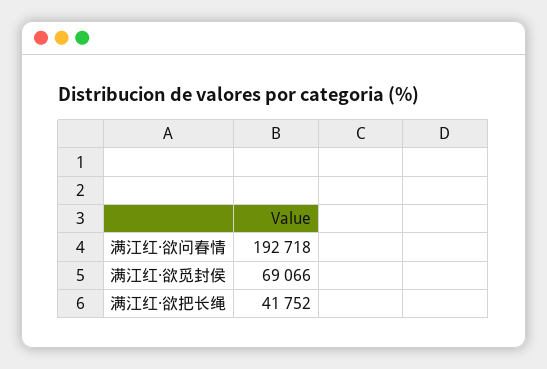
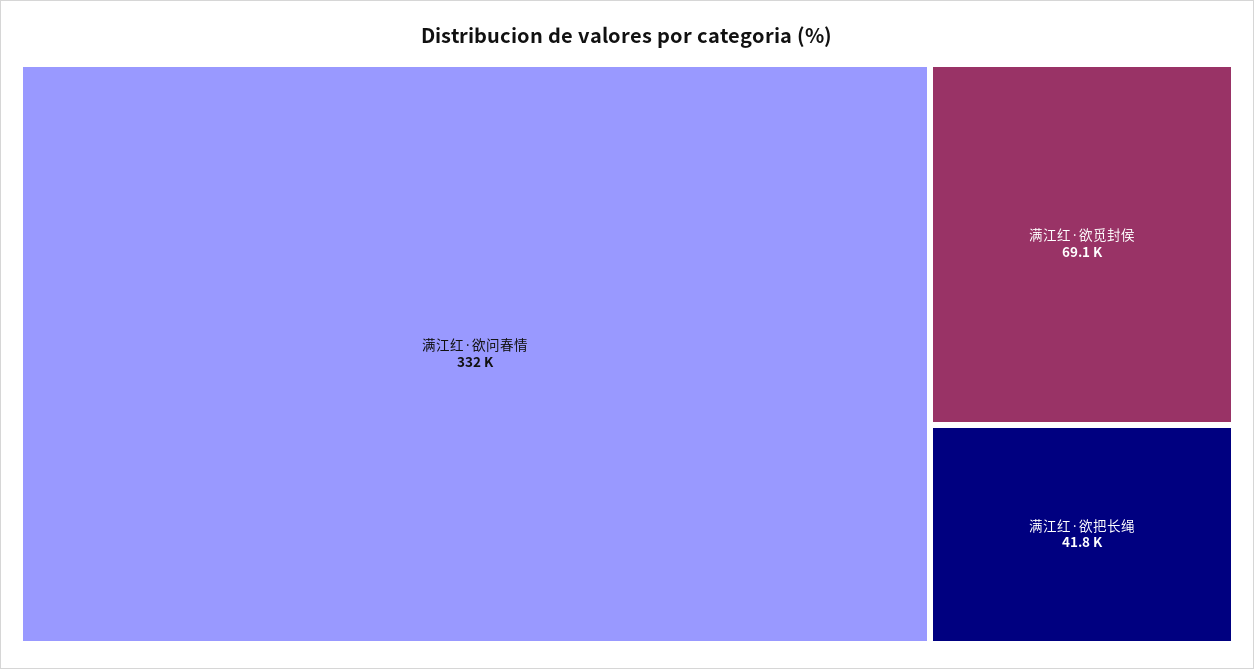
  {
-   "满江红·欲问春情": 192718,
+   "满江红·欲问春情": 332000,
    "满江红·欲觅封侯": 69066,
    "满江红·欲把长绳": 41752
  }

